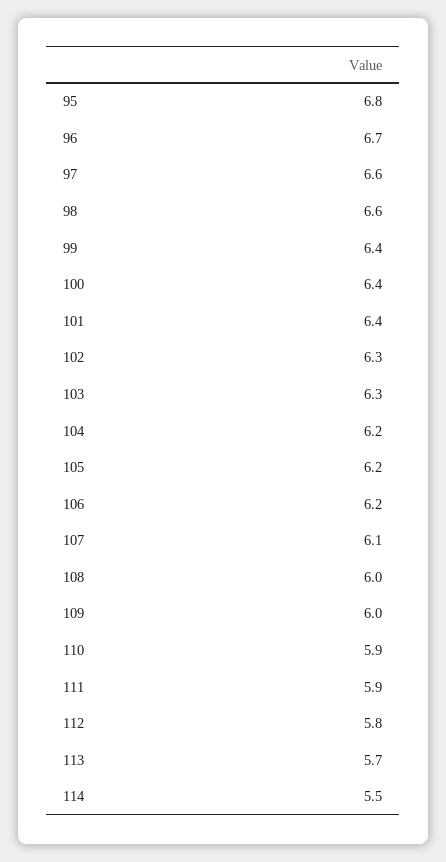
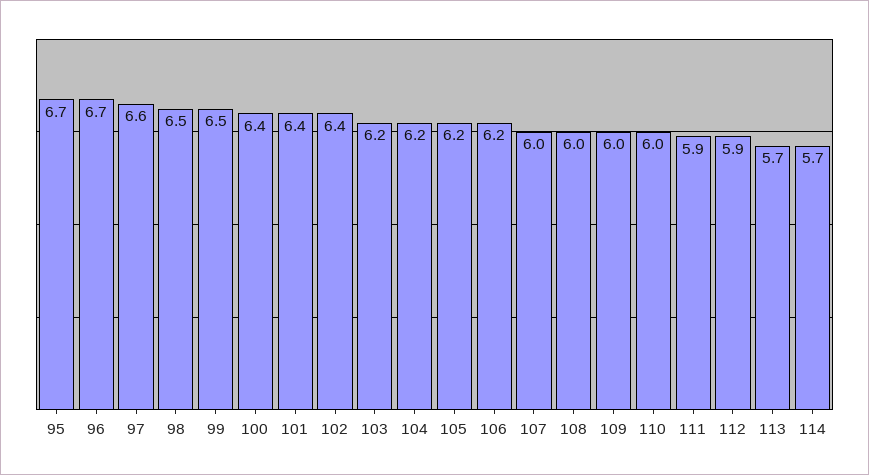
  {
-   "95": 6.8,
+   "95": 6.7,
    "96": 6.7,
    "97": 6.6,
-   "98": 6.6,
+   "98": 6.5,
-   "99": 6.4,
+   "99": 6.5,
    "100": 6.4,
    "101": 6.4,
-   "102": 6.3,
+   "102": 6.4,
-   "103": 6.3,
+   "103": 6.2,
    "104": 6.2,
    "105": 6.2,
    "106": 6.2,
-   "107": 6.1,
+   "107": 6,
    "108": 6,
    "109": 6,
-   "110": 5.9,
+   "110": 6,
    "111": 5.9,
-   "112": 5.8,
+   "112": 5.9,
    "113": 5.7,
-   "114": 5.5
+   "114": 5.7
  }

